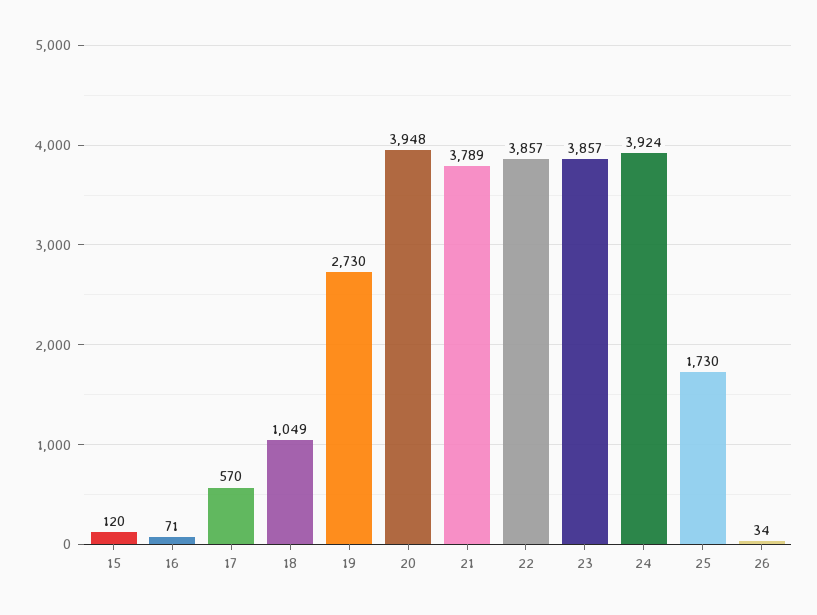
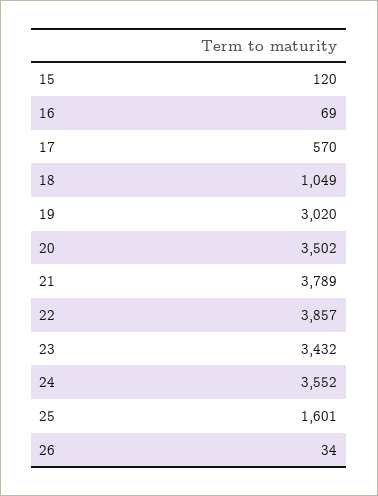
  {
    "15": 120,
-   "16": 71,
+   "16": 69,
    "17": 570,
    "18": 1049,
-   "19": 2730,
+   "19": 3020,
-   "20": 3948,
+   "20": 3502,
    "21": 3789,
    "22": 3857,
-   "23": 3857,
+   "23": 3432,
-   "24": 3924,
+   "24": 3552,
-   "25": 1730,
+   "25": 1601,
    "26": 34
  }

